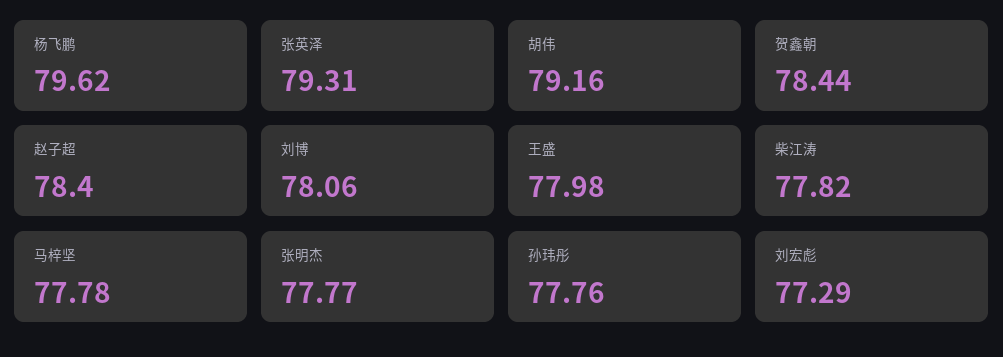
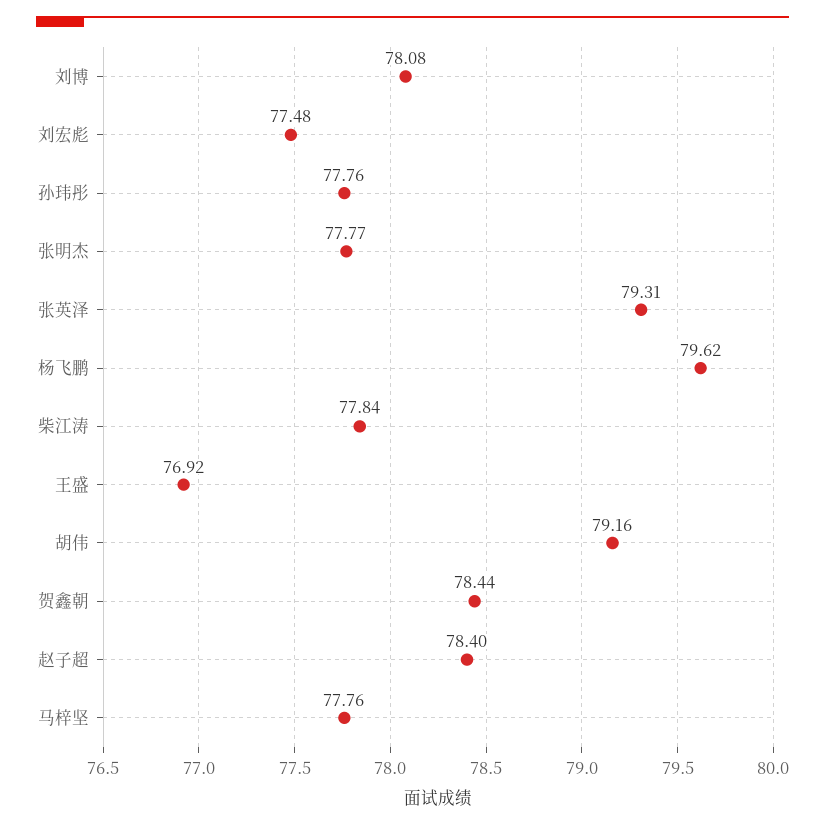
  {
    "杨飞鹏": 79.62,
    "张英泽": 79.31,
    "胡伟": 79.16,
    "贺鑫朝": 78.44,
    "赵子超": 78.4,
-   "刘博": 78.06,
+   "刘博": 78.08,
-   "王盛": 77.98,
+   "王盛": 76.92,
-   "柴江涛": 77.82,
+   "柴江涛": 77.84,
-   "马梓坚": 77.78,
+   "马梓坚": 77.76,
    "张明杰": 77.77,
    "孙玮彤": 77.76,
-   "刘宏彪": 77.29
+   "刘宏彪": 77.48
  }

